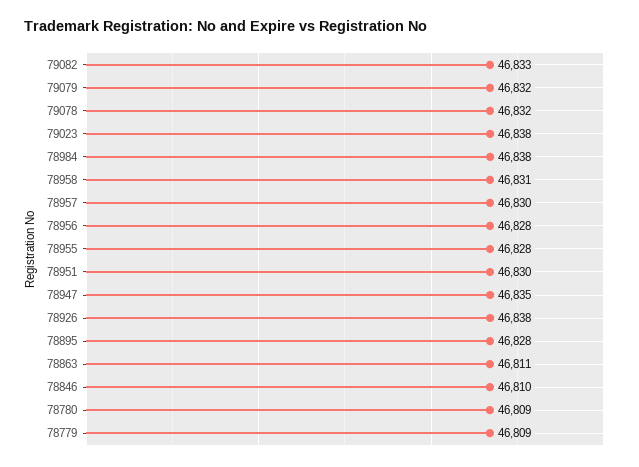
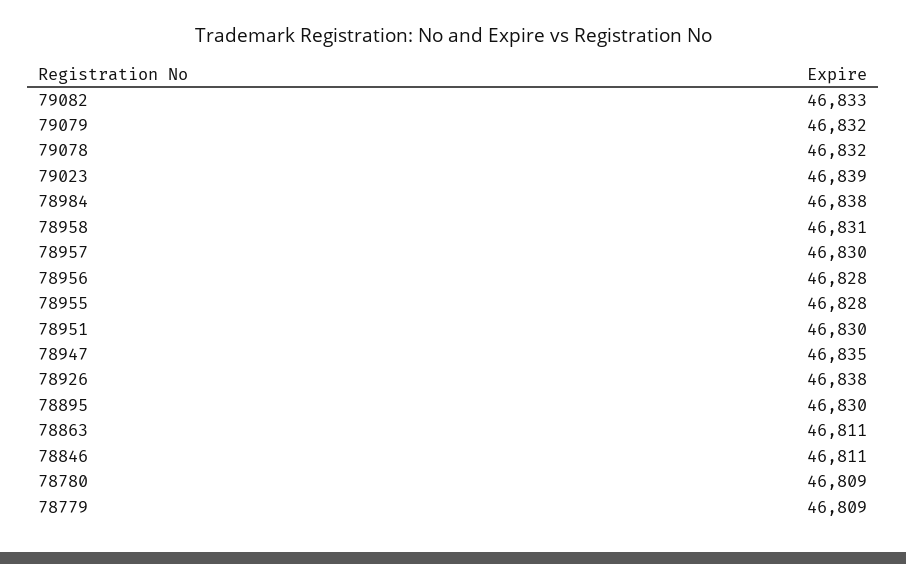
  {
    "79082": 46833,
    "79079": 46832,
    "79078": 46832,
-   "79023": 46838,
+   "79023": 46839,
    "78984": 46838,
    "78958": 46831,
    "78957": 46830,
    "78956": 46828,
    "78955": 46828,
    "78951": 46830,
    "78947": 46835,
    "78926": 46838,
-   "78895": 46828,
+   "78895": 46830,
    "78863": 46811,
-   "78846": 46810,
+   "78846": 46811,
    "78780": 46809,
    "78779": 46809
  }

